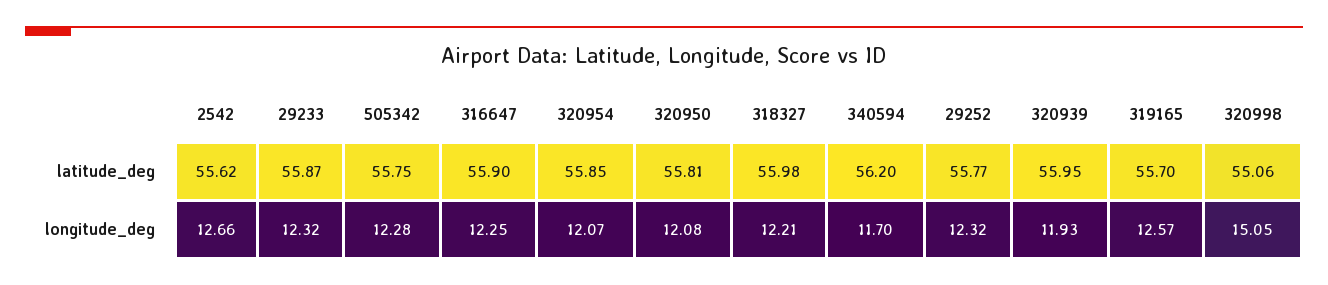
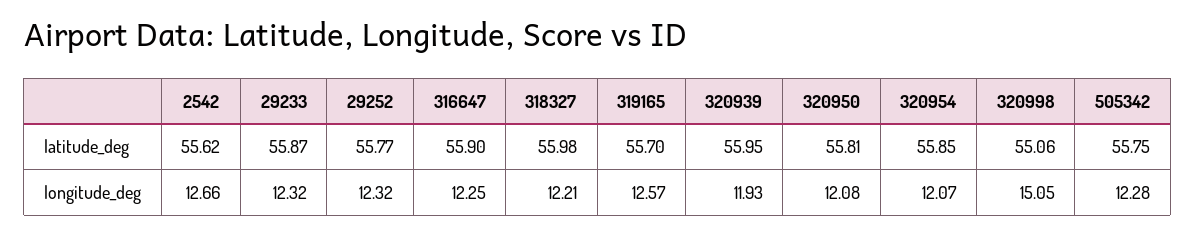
  {
    "2542": {
      "latitude_deg": 55.62,
      "longitude_deg": 12.66
    },
    "29233": {
      "latitude_deg": 55.87,
      "longitude_deg": 12.32
    },
    "505342": {
      "latitude_deg": 55.75,
      "longitude_deg": 12.28
    },
    "316647": {
      "latitude_deg": 55.9,
      "longitude_deg": 12.25
    },
    "320954": {
      "latitude_deg": 55.85,
      "longitude_deg": 12.07
    },
    "320950": {
      "latitude_deg": 55.81,
      "longitude_deg": 12.08
    },
    "318327": {
      "latitude_deg": 55.98,
      "longitude_deg": 12.21
    },
-   "340594": {
-     "latitude_deg": 56.2,
-     "longitude_deg": 11.7
-   },
    "29252": {
      "latitude_deg": 55.77,
      "longitude_deg": 12.32
    },
    "320939": {
      "latitude_deg": 55.95,
      "longitude_deg": 11.93
    },
    "319165": {
      "latitude_deg": 55.7,
      "longitude_deg": 12.57
    },
    "320998": {
      "latitude_deg": 55.06,
      "longitude_deg": 15.05
    }
  }

